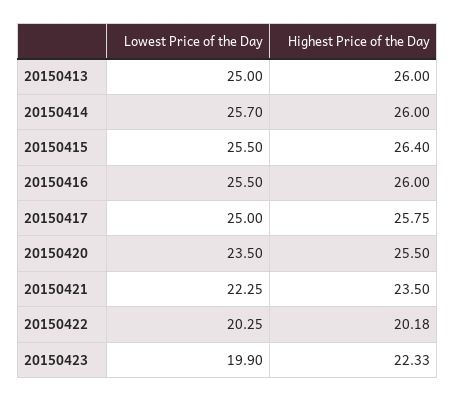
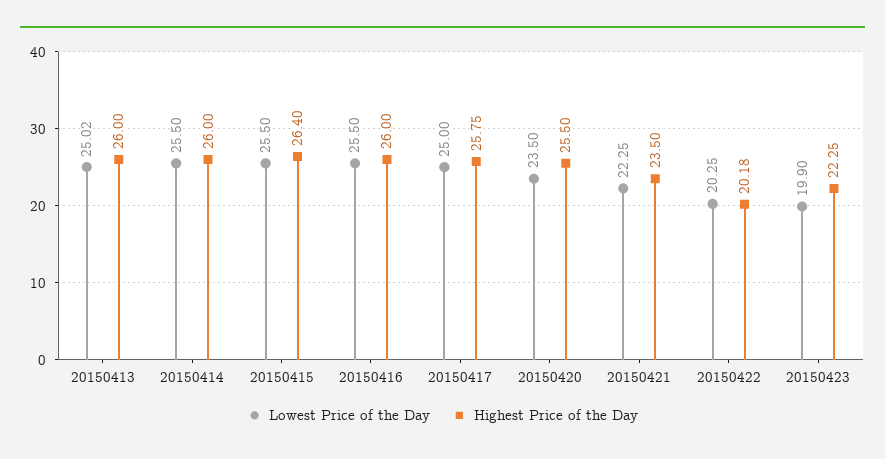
  {
    "Lowest Price of the Day": {
-     "20150413": 25,
+     "20150413": 25.02,
-     "20150414": 25.7,
+     "20150414": 25.5,
      "20150415": 25.5,
      "20150416": 25.5,
      "20150417": 25,
      "20150420": 23.5,
      "20150421": 22.25,
      "20150422": 20.25,
      "20150423": 19.9
    },
    "Highest Price of the Day": {
      "20150413": 26,
      "20150414": 26,
      "20150415": 26.4,
      "20150416": 26,
      "20150417": 25.75,
      "20150420": 25.5,
      "20150421": 23.5,
      "20150422": 20.18,
-     "20150423": 22.33
+     "20150423": 22.25
    }
  }

